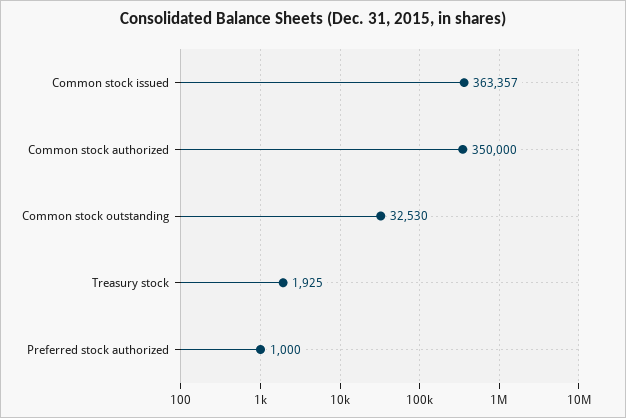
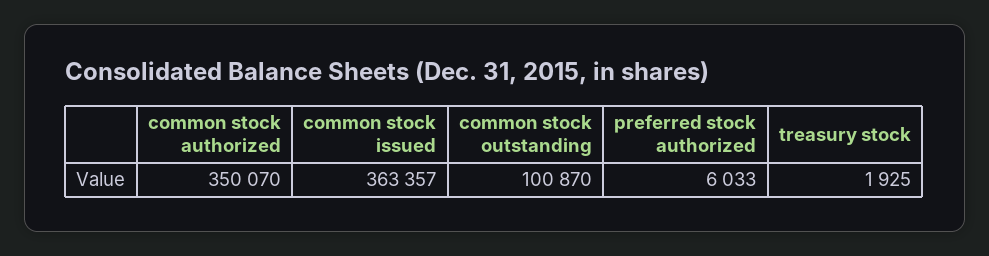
  {
    "Common stock issued": 363357,
-   "Common stock authorized": 350000,
+   "Common stock authorized": 350070,
-   "Common stock outstanding": 32530,
+   "Common stock outstanding": 100870,
    "Treasury stock": 1925,
-   "Preferred stock authorized": 1000
+   "Preferred stock authorized": 6033
  }

